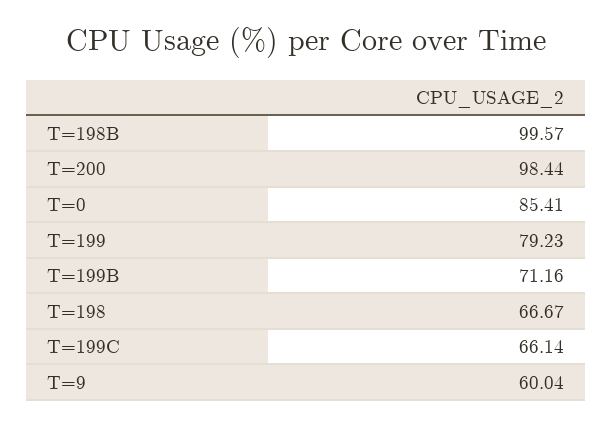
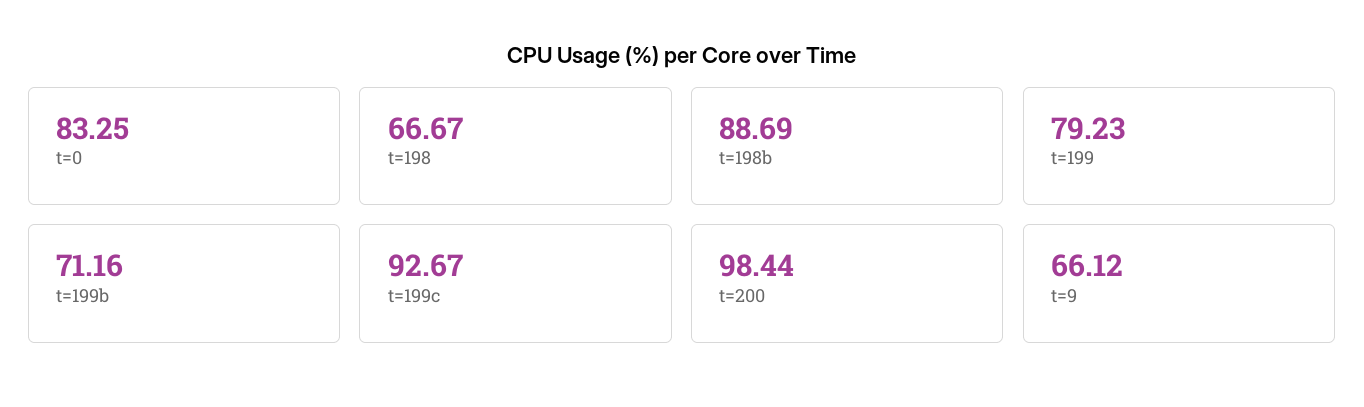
  {
-   "T=198B": 99.57,
+   "T=198B": 88.69,
    "T=200": 98.44,
-   "T=0": 85.41,
+   "T=0": 83.25,
    "T=199": 79.23,
    "T=199B": 71.16,
    "T=198": 66.67,
-   "T=199C": 66.14,
+   "T=199C": 92.67,
-   "T=9": 60.04
+   "T=9": 66.12
  }

